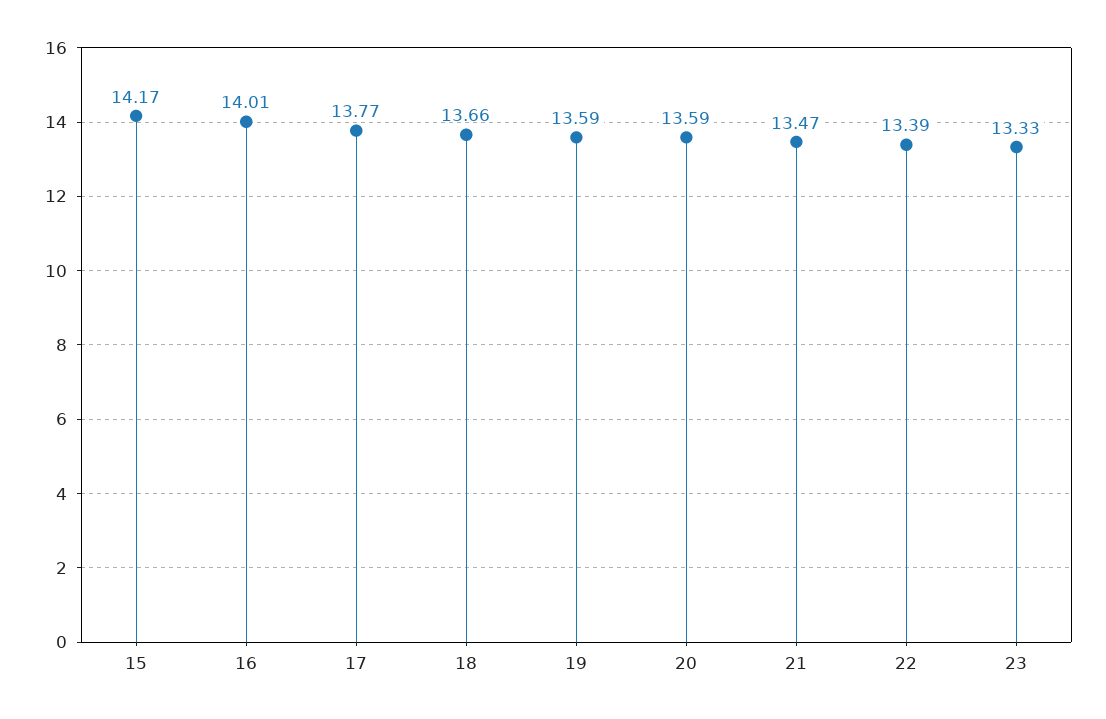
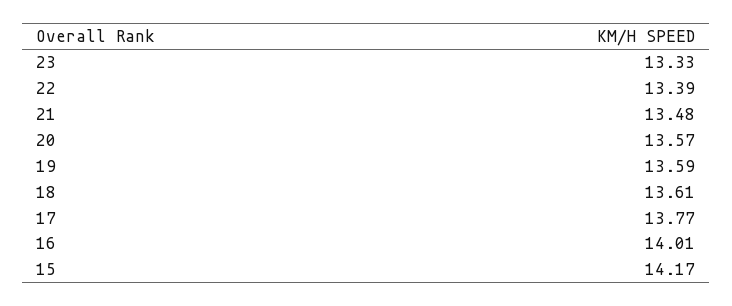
  {
    "15": 14.17,
    "16": 14.01,
    "17": 13.77,
-   "18": 13.66,
+   "18": 13.61,
    "19": 13.59,
-   "20": 13.59,
+   "20": 13.57,
-   "21": 13.47,
+   "21": 13.48,
    "22": 13.39,
    "23": 13.33
  }

